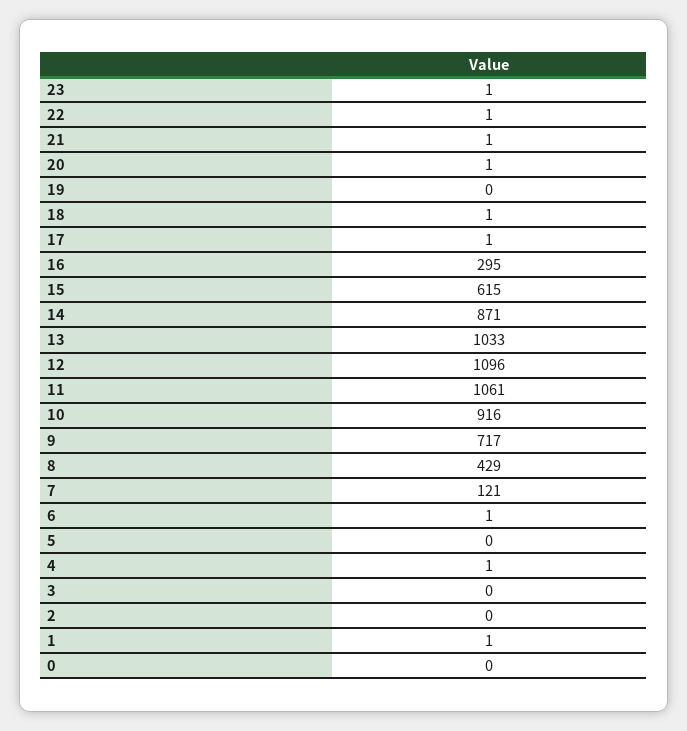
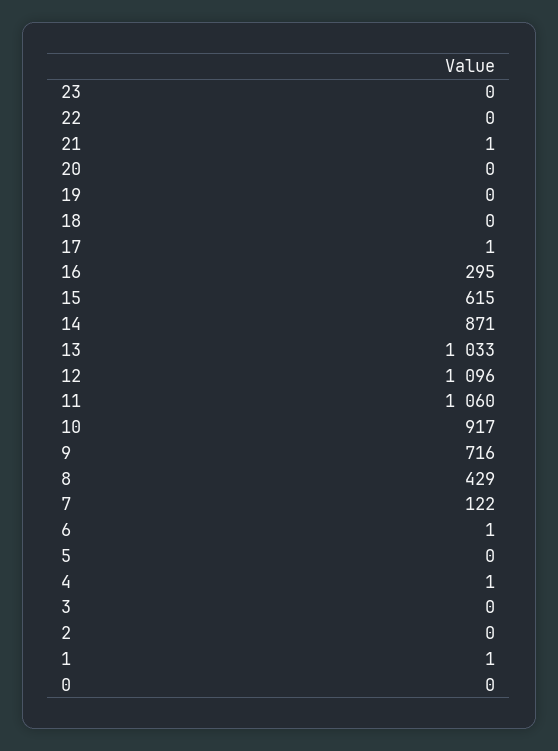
  {
-   "23": 1,
+   "23": 0,
-   "22": 1,
+   "22": 0,
    "21": 1,
-   "20": 1,
+   "20": 0,
    "19": 0,
-   "18": 1,
+   "18": 0,
    "17": 1,
    "16": 295,
    "15": 615,
    "14": 871,
    "13": 1033,
    "12": 1096,
-   "11": 1061,
+   "11": 1060,
-   "10": 916,
+   "10": 917,
-   "9": 717,
+   "9": 716,
    "8": 429,
-   "7": 121,
+   "7": 122,
    "6": 1,
    "5": 0,
    "4": 1,
    "3": 0,
    "2": 0,
    "1": 1,
    "0": 0
  }

